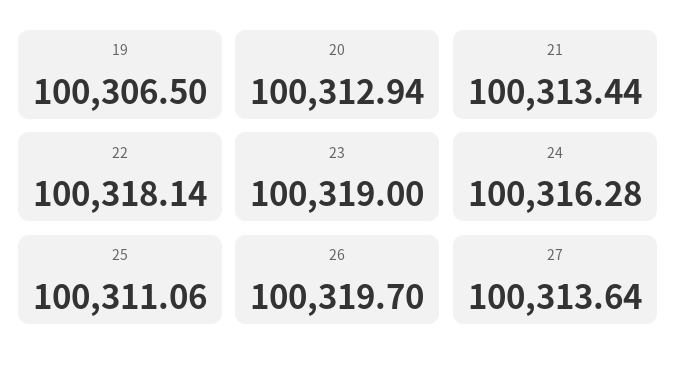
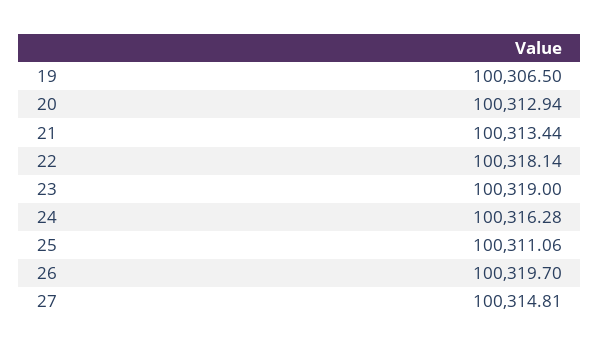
  {
    "19": 100306.5,
    "20": 100312.94,
    "21": 100313.44,
    "22": 100318.14,
    "23": 100319,
    "24": 100316.28,
    "25": 100311.06,
    "26": 100319.7,
-   "27": 100313.64
+   "27": 100314.81
  }

